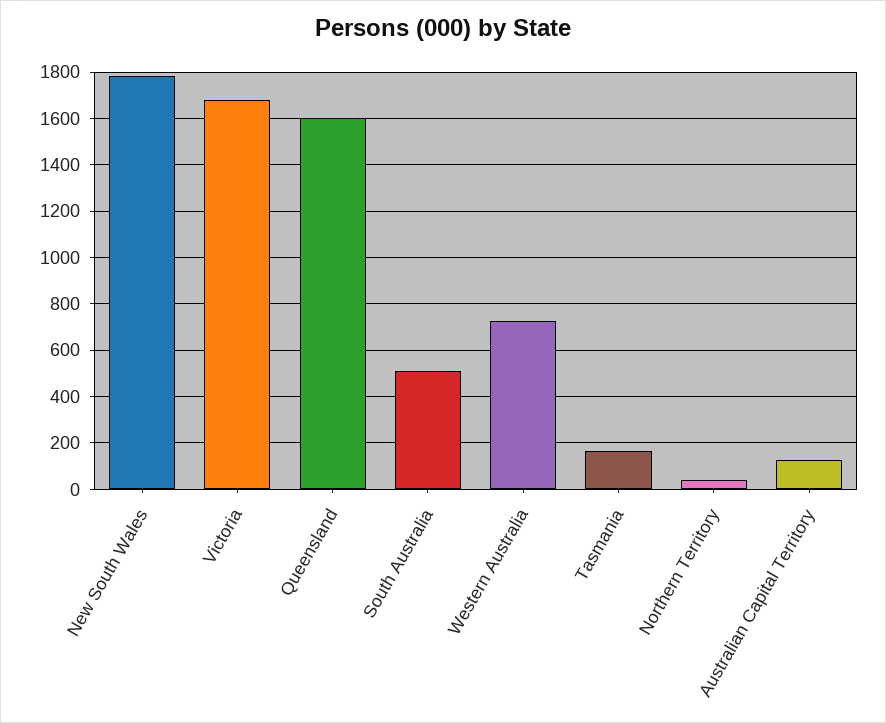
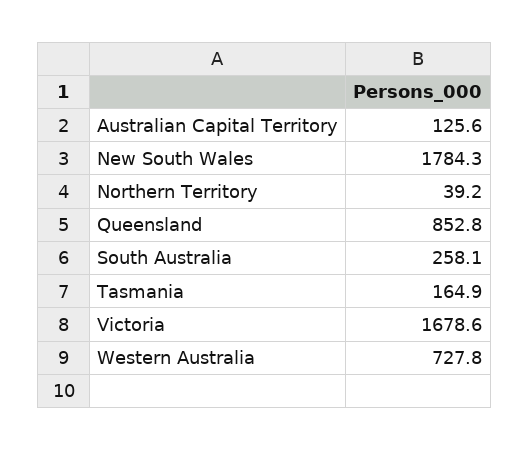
  {
    "New South Wales": 1784.3,
    "Victoria": 1678.6,
-   "Queensland": 1600,
+   "Queensland": 852.8,
-   "South Australia": 500,
+   "South Australia": 258.1,
    "Western Australia": 727.8,
    "Tasmania": 164.9,
    "Northern Territory": 39.2,
    "Australian Capital Territory": 125.6
  }

